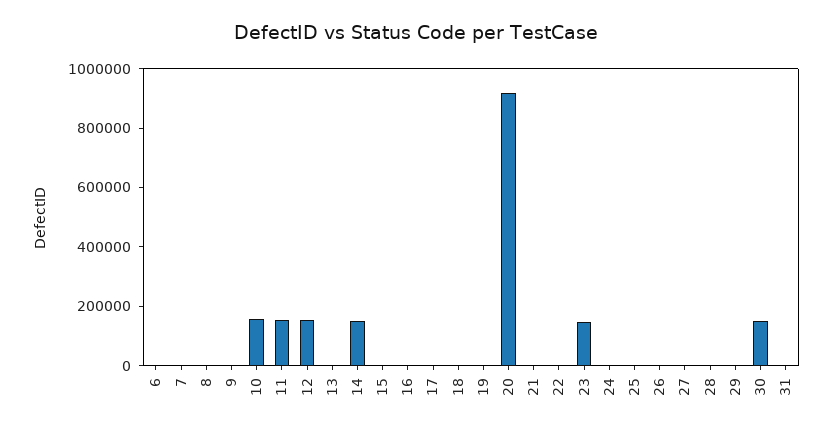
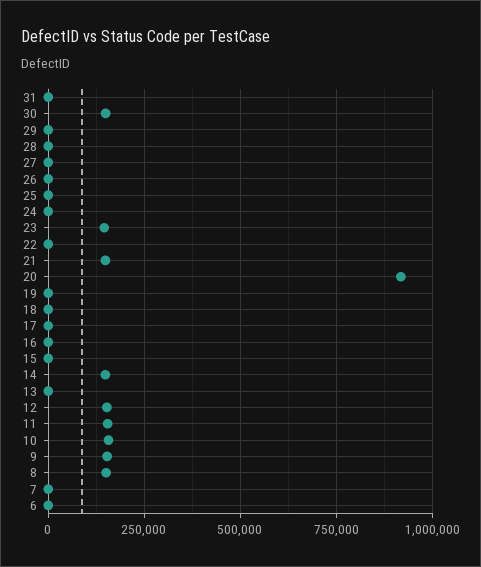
  {
    "6": 0,
    "7": 0,
-   "8": 0,
+   "8": 150000,
-   "9": 0,
+   "9": 150000,
    "10": 150000,
    "11": 150000,
    "12": 150000,
    "13": 0,
    "14": 150000,
    "15": 0,
    "16": 0,
    "17": 0,
    "18": 0,
    "19": 0,
    "20": 925000,
-   "21": 0,
+   "21": 150000,
    "22": 0,
    "23": 150000,
    "24": 0,
    "25": 0,
    "26": 0,
    "27": 0,
    "28": 0,
    "29": 0,
    "30": 150000,
    "31": 0
  }

